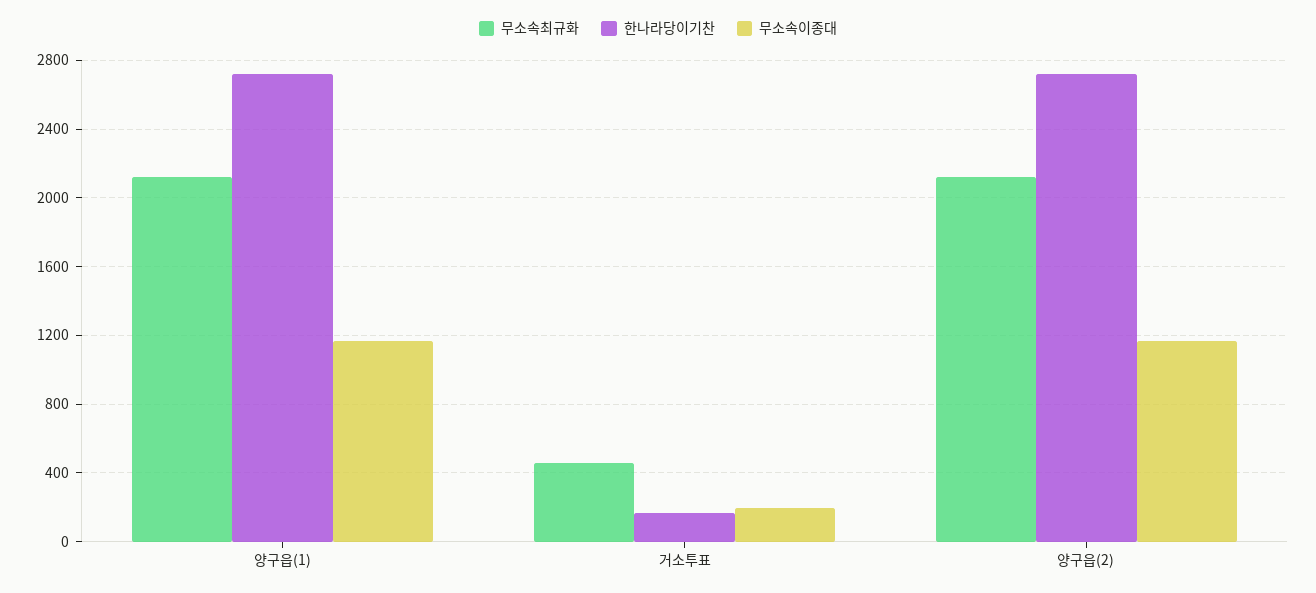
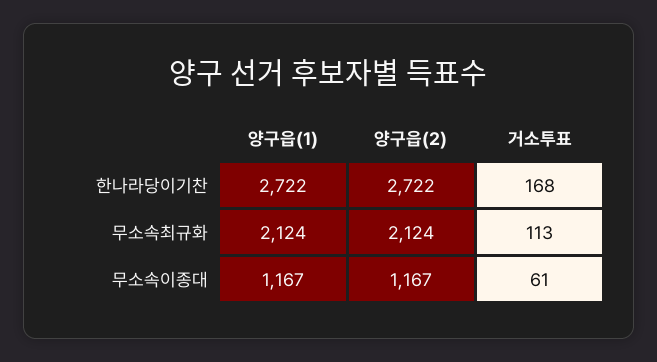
  {
    "무소속최규화": {
      "양구읍(1)": 2124,
-     "거소투표": 450,
+     "거소투표": 113,
      "양구읍(2)": 2124
    },
    "한나라당이기찬": {
      "양구읍(1)": 2722,
      "거소투표": 168,
      "양구읍(2)": 2722
    },
    "무소속이종대": {
      "양구읍(1)": 1167,
-     "거소투표": 200,
+     "거소투표": 61,
      "양구읍(2)": 1167
    }
  }

